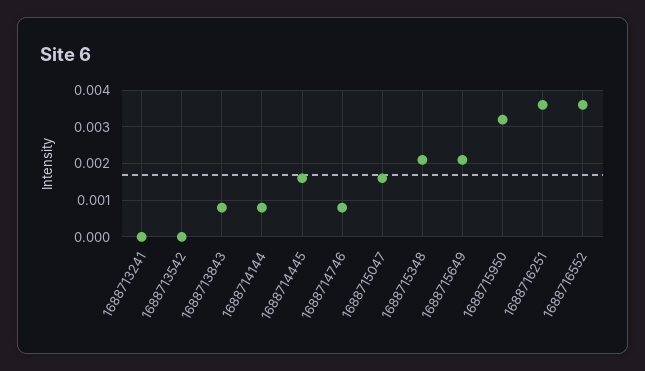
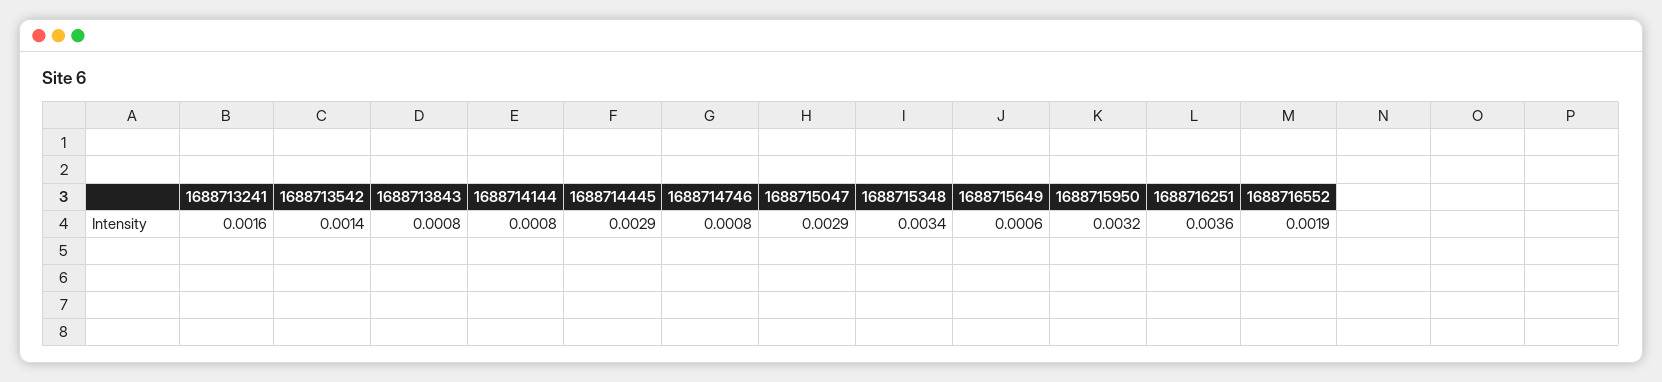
  {
-   "1688713241": 0,
+   "1688713241": 0.0016,
-   "1688713542": 0,
+   "1688713542": 0.0014,
    "1688713843": 0.0008,
    "1688714144": 0.0008,
-   "1688714445": 0.0015,
+   "1688714445": 0.0029,
    "1688714746": 0.0008,
-   "1688715047": 0.0015,
+   "1688715047": 0.0029,
-   "1688715348": 0.002,
+   "1688715348": 0.0034,
-   "1688715649": 0.002,
+   "1688715649": 0.0006,
    "1688715950": 0.0032,
    "1688716251": 0.0036,
-   "1688716552": 0.0035
+   "1688716552": 0.0019
  }

